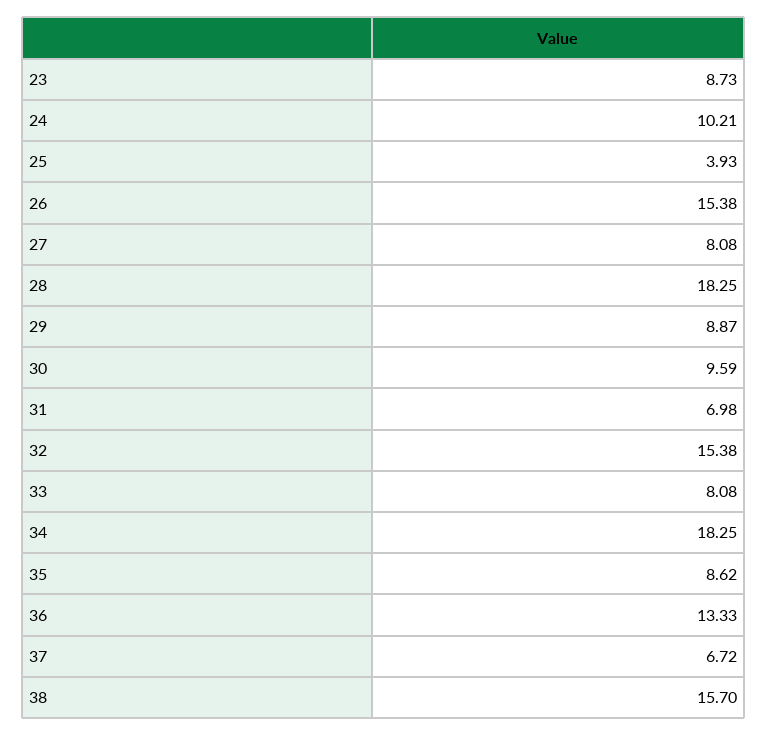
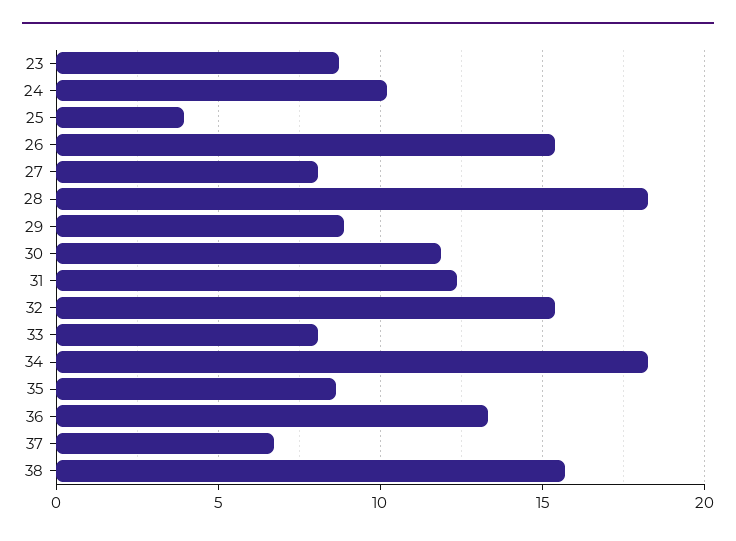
  {
    "23": 8.73,
    "24": 10.21,
    "25": 3.93,
    "26": 15.38,
    "27": 8.08,
    "28": 18.25,
    "29": 8.87,
-   "30": 9.59,
+   "30": 12,
-   "31": 6.98,
+   "31": 12.5,
    "32": 15.38,
    "33": 8.08,
    "34": 18.25,
    "35": 8.62,
    "36": 13.33,
    "37": 6.72,
    "38": 15.7
  }

